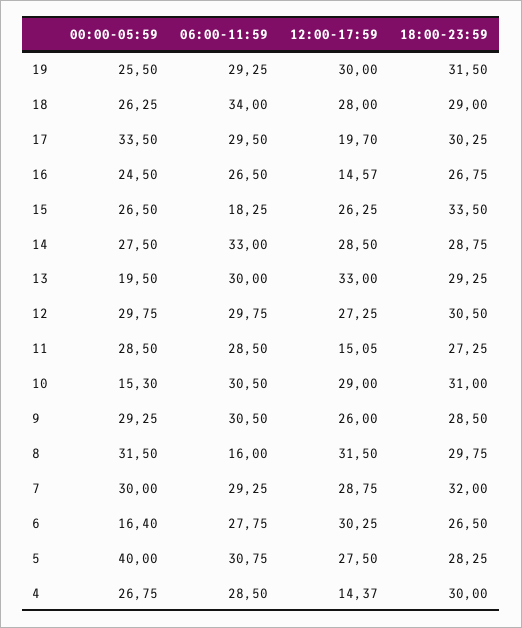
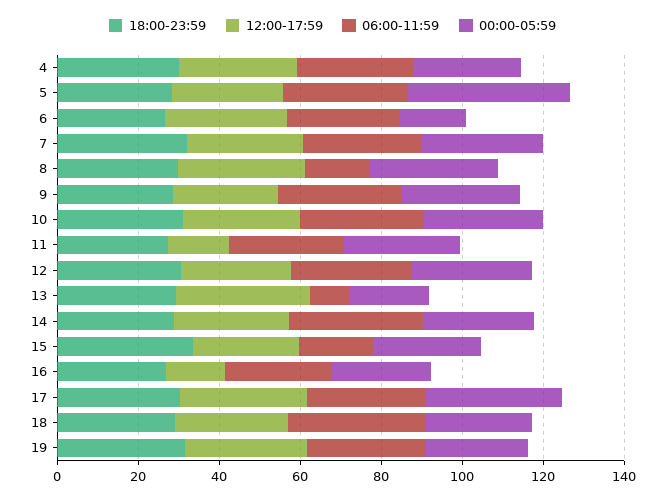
  {
    "00:00-05:59": {
      "19": 25.5,
      "18": 26.25,
      "17": 33.5,
      "16": 24.5,
      "15": 26.5,
      "14": 27.5,
      "13": 19.5,
      "12": 29.75,
      "11": 28.5,
-     "10": 15.3,
+     "10": 30,
      "9": 29.25,
      "8": 31.5,
      "7": 30,
      "6": 16.4,
      "5": 40,
      "4": 26.75
    },
    "06:00-11:59": {
      "19": 29.25,
      "18": 34,
      "17": 29.5,
      "16": 26.5,
      "15": 18.25,
      "14": 33,
-     "13": 30,
+     "13": 10,
      "12": 29.75,
      "11": 28.5,
      "10": 30.5,
      "9": 30.5,
      "8": 16,
      "7": 29.25,
      "6": 27.75,
      "5": 30.75,
      "4": 28.5
    },
    "12:00-17:59": {
      "19": 30,
      "18": 28,
-     "17": 19.7,
+     "17": 30,
      "16": 14.57,
      "15": 26.25,
      "14": 28.5,
      "13": 33,
      "12": 27.25,
      "11": 15.05,
      "10": 29,
      "9": 26,
      "8": 31.5,
      "7": 28.75,
      "6": 30.25,
      "5": 27.5,
-     "4": 14.37
+     "4": 30
    },
    "18:00-23:59": {
      "19": 31.5,
      "18": 29,
      "17": 30.25,
      "16": 26.75,
      "15": 33.5,
      "14": 28.75,
      "13": 29.25,
      "12": 30.5,
      "11": 27.25,
      "10": 31,
      "9": 28.5,
      "8": 29.75,
      "7": 32,
      "6": 26.5,
      "5": 28.25,
      "4": 30
    }
  }

